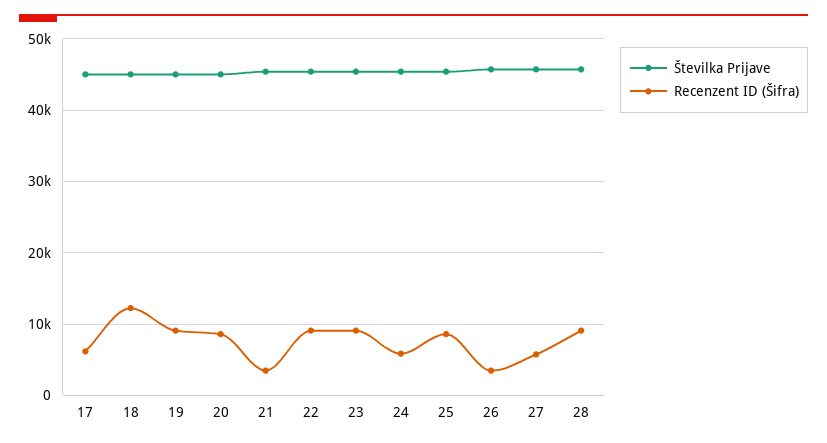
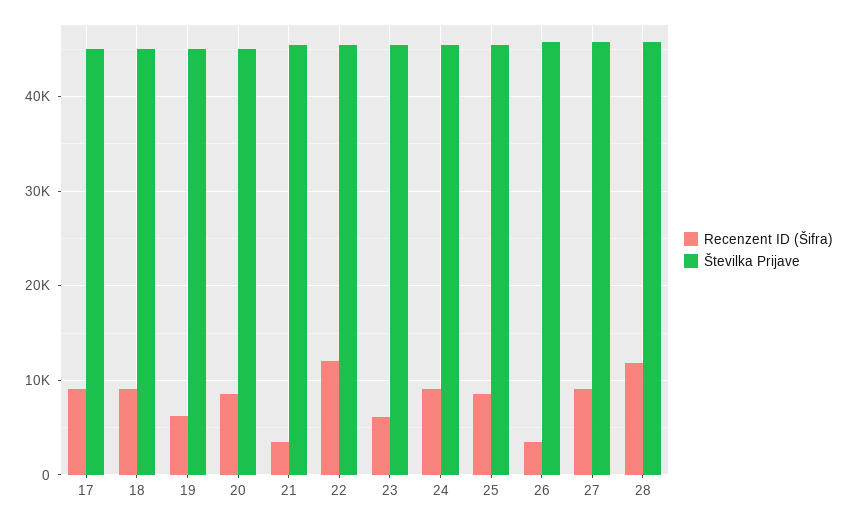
  {
    "Številka Prijave": {
      "17": 45000,
      "18": 45000,
      "19": 45000,
      "20": 45000,
      "21": 45000,
      "22": 45000,
      "23": 45000,
      "24": 45000,
      "25": 45000,
      "26": 46000,
      "27": 46000,
      "28": 46000
    },
    "Recenzent ID (Šifra)": {
-     "17": 6000,
+     "17": 9000,
-     "18": 12000,
+     "18": 9000,
-     "19": 9000,
+     "19": 6000,
      "20": 9000,
      "21": 3000,
-     "22": 9000,
+     "22": 12000,
-     "23": 9000,
+     "23": 6000,
-     "24": 6000,
+     "24": 9000,
      "25": 9000,
      "26": 3000,
-     "27": 6000,
+     "27": 9000,
-     "28": 9000
+     "28": 12000
    }
  }

